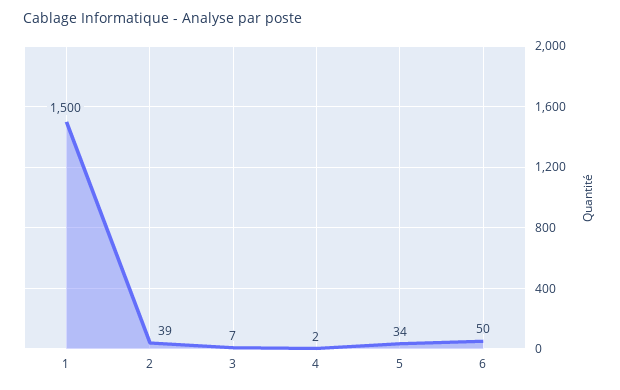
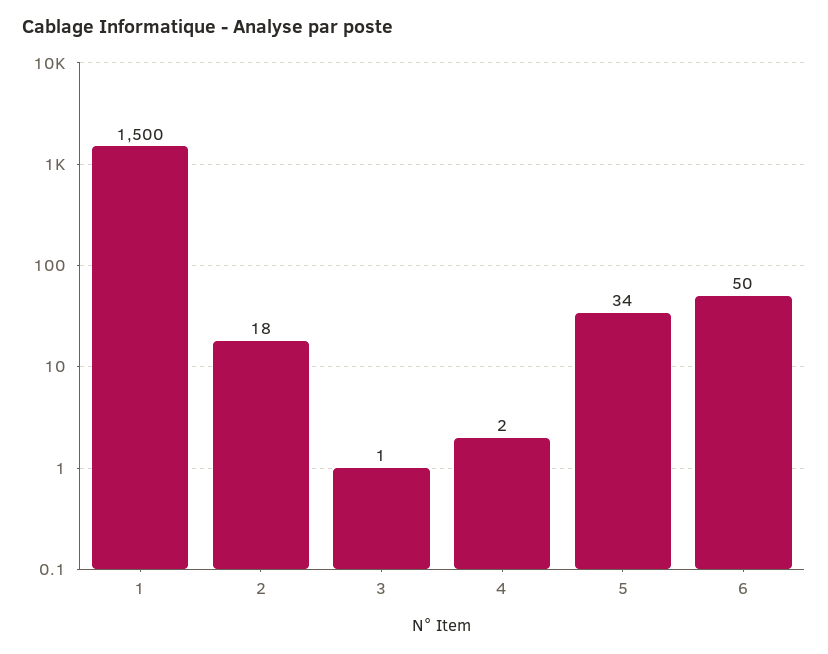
  {
    "1": 1500,
-   "2": 39,
+   "2": 18,
-   "3": 7,
+   "3": 1,
    "4": 2,
    "5": 34,
    "6": 50
  }

